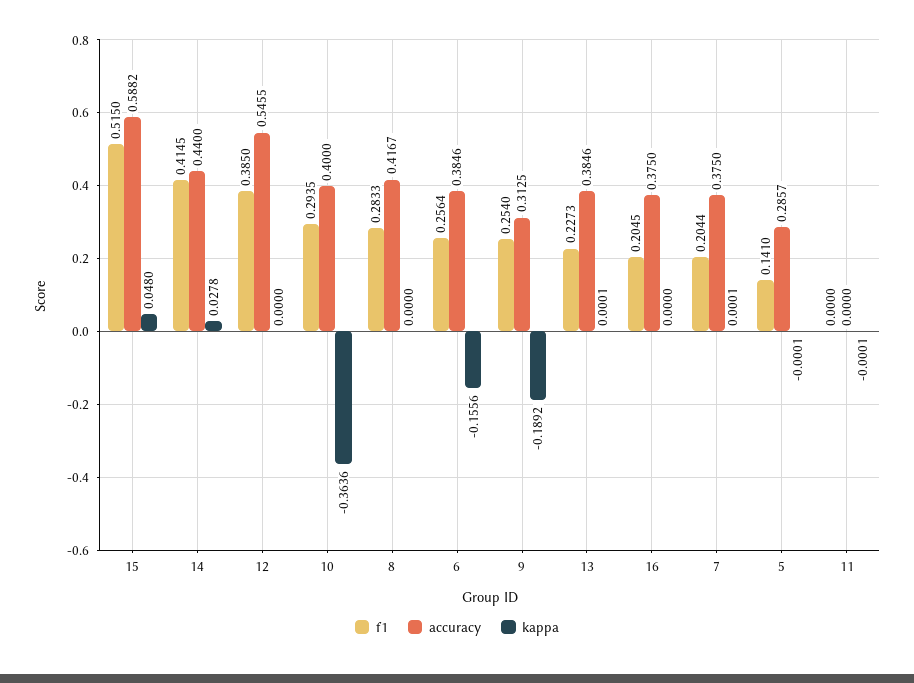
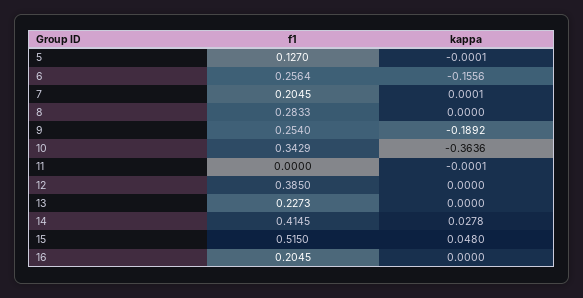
  {
    "f1": {
      "15": 0.515,
      "14": 0.4145,
      "12": 0.385,
-     "10": 0.2935,
+     "10": 0.3429,
      "8": 0.2833,
      "6": 0.2564,
      "9": 0.254,
      "13": 0.2273,
      "16": 0.2045,
-     "7": 0.2044,
+     "7": 0.2045,
-     "5": 0.141,
+     "5": 0.127,
      "11": 0
    },
-   "accuracy": {
-     "15": 0.5882,
-     "14": 0.44,
-     "12": 0.5455,
-     "10": 0.4,
-     "8": 0.4167,
-     "6": 0.3846,
-     "9": 0.3125,
-     "13": 0.3846,
-     "16": 0.375,
-     "7": 0.375,
-     "5": 0.2857,
-     "11": 0
-   },
    "kappa": {
      "15": 0.048,
      "14": 0.0278,
      "12": 0,
      "10": -0.3636,
      "8": 0,
      "6": -0.1556,
      "9": -0.1892,
-     "13": 0.0001,
+     "13": 0,
      "16": 0,
      "7": 0.0001,
      "5": -0.0001,
      "11": -0.0001
    }
  }

